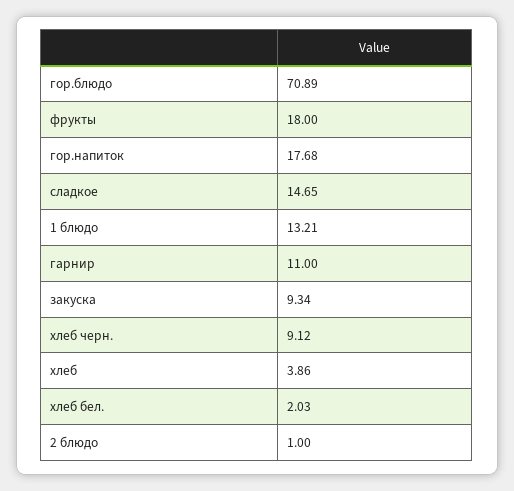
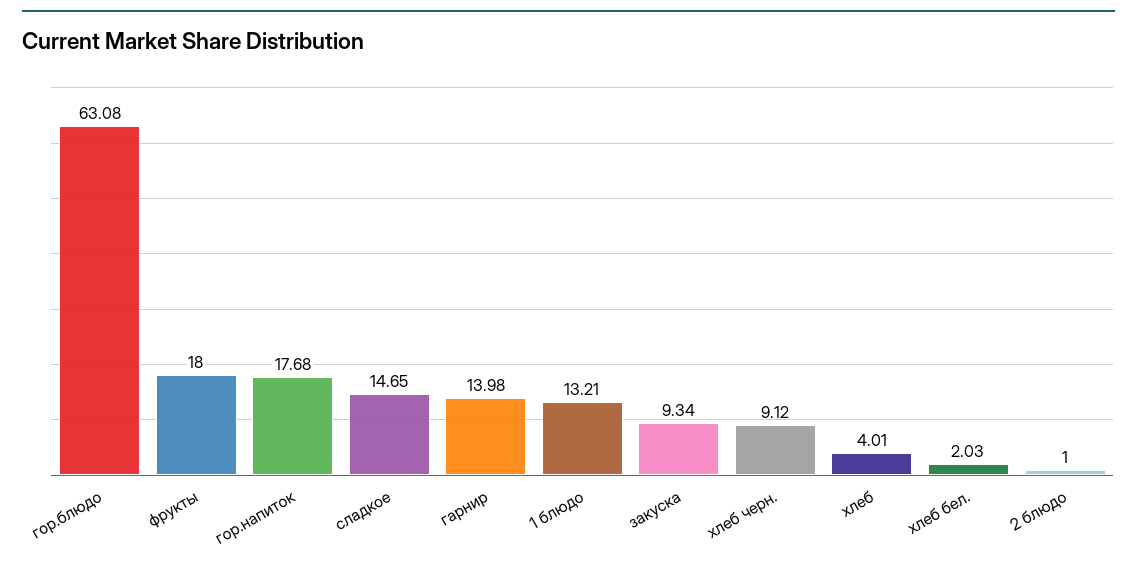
  {
-   "гор.блюдо": 70.89,
+   "гор.блюдо": 63.08,
    "фрукты": 18,
    "гор.напиток": 17.68,
    "сладкое": 14.65,
    "1 блюдо": 13.21,
-   "гарнир": 11,
+   "гарнир": 13.98,
    "закуска": 9.34,
    "хлеб черн.": 9.12,
-   "хлеб": 3.86,
+   "хлеб": 4.01,
    "хлеб бел.": 2.03,
    "2 блюдо": 1
  }

